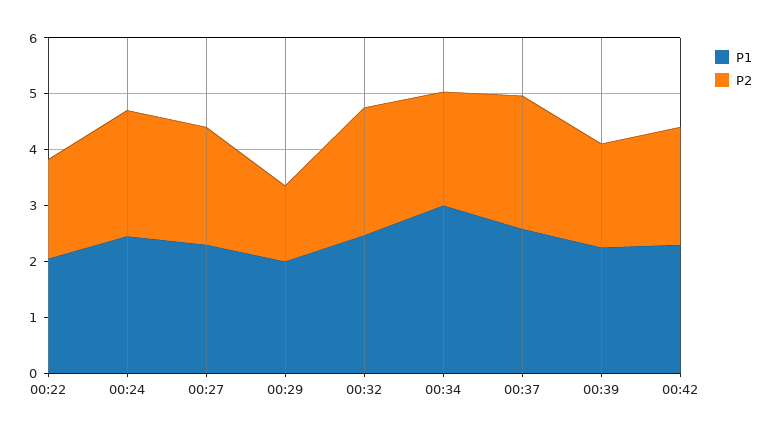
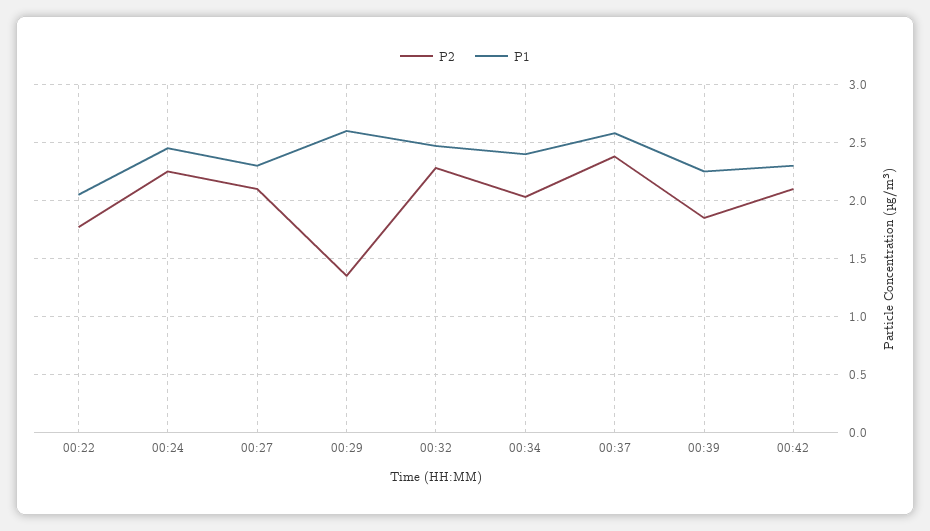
  {
    "P1": {
      "00:22": 2.1,
      "00:24": 2.5,
      "00:27": 2.3,
-     "00:29": 2,
+     "00:29": 2.6,
      "00:32": 2.5,
-     "00:34": 3,
+     "00:34": 2.4,
      "00:37": 2.6,
      "00:39": 2.3,
      "00:42": 2.3
    },
    "P2": {
      "00:22": 1.8,
      "00:24": 2.3,
      "00:27": 2.1,
      "00:29": 1.4,
      "00:32": 2.3,
      "00:34": 2,
      "00:37": 2.4,
      "00:39": 1.9,
      "00:42": 2.1
    }
  }

